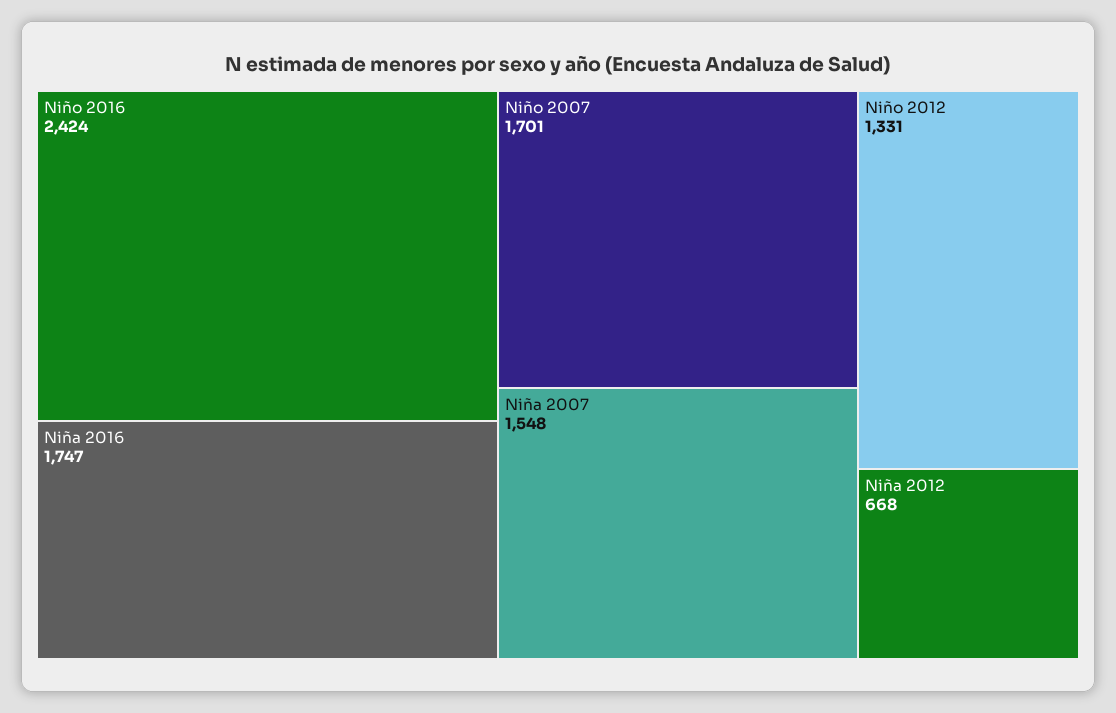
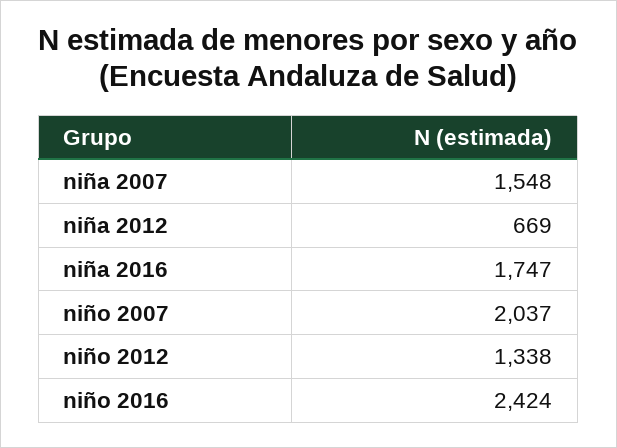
  {
    "Niño 2016": 2424,
    "Niña 2016": 1747,
-   "Niño 2007": 1701,
+   "Niño 2007": 2037,
    "Niña 2007": 1548,
-   "Niño 2012": 1331,
+   "Niño 2012": 1338,
-   "Niña 2012": 668
+   "Niña 2012": 669
  }

